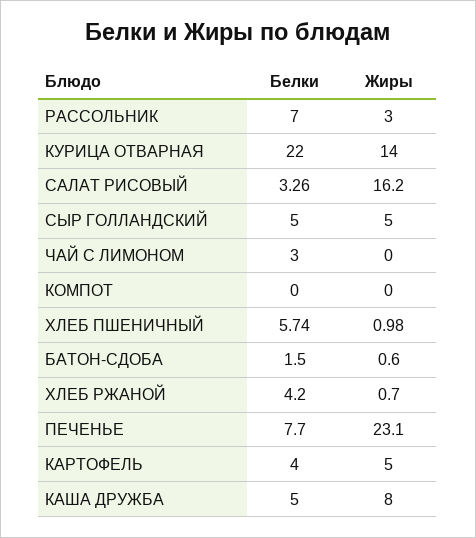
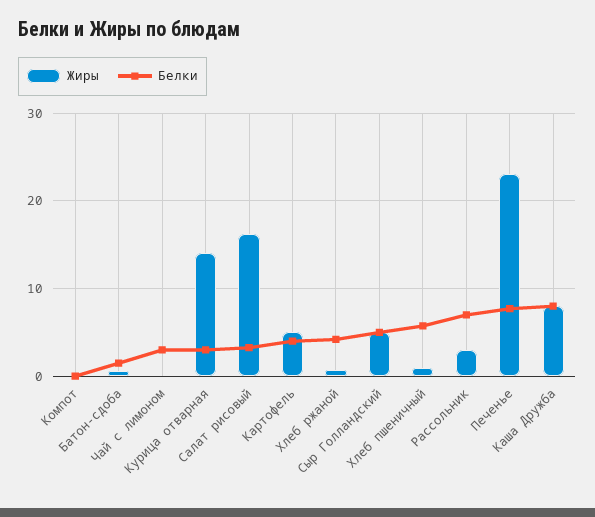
  {
    "Белки": {
      "РАССОЛЬНИК": 7,
-     "КУРИЦА ОТВАРНАЯ": 22,
+     "КУРИЦА ОТВАРНАЯ": 3,
      "САЛАТ РИСОВЫЙ": 3.26,
      "СЫР ГОЛЛАНДСКИЙ": 5,
      "ЧАЙ С ЛИМОНОМ": 3,
      "КОМПОТ": 0,
      "ХЛЕБ ПШЕНИЧНЫЙ": 5.74,
      "БАТОН-СДОБА": 1.5,
      "ХЛЕБ РЖАНОЙ": 4.2,
      "ПЕЧЕНЬЕ": 7.7,
      "КАРТОФЕЛЬ": 4,
-     "КАША ДРУЖБА": 5
+     "КАША ДРУЖБА": 8
    },
    "Жиры": {
      "РАССОЛЬНИК": 3,
      "КУРИЦА ОТВАРНАЯ": 14,
      "САЛАТ РИСОВЫЙ": 16.2,
      "СЫР ГОЛЛАНДСКИЙ": 5,
      "ЧАЙ С ЛИМОНОМ": 0,
      "КОМПОТ": 0,
      "ХЛЕБ ПШЕНИЧНЫЙ": 0.98,
      "БАТОН-СДОБА": 0.6,
      "ХЛЕБ РЖАНОЙ": 0.7,
      "ПЕЧЕНЬЕ": 23.1,
      "КАРТОФЕЛЬ": 5,
      "КАША ДРУЖБА": 8
    }
  }

